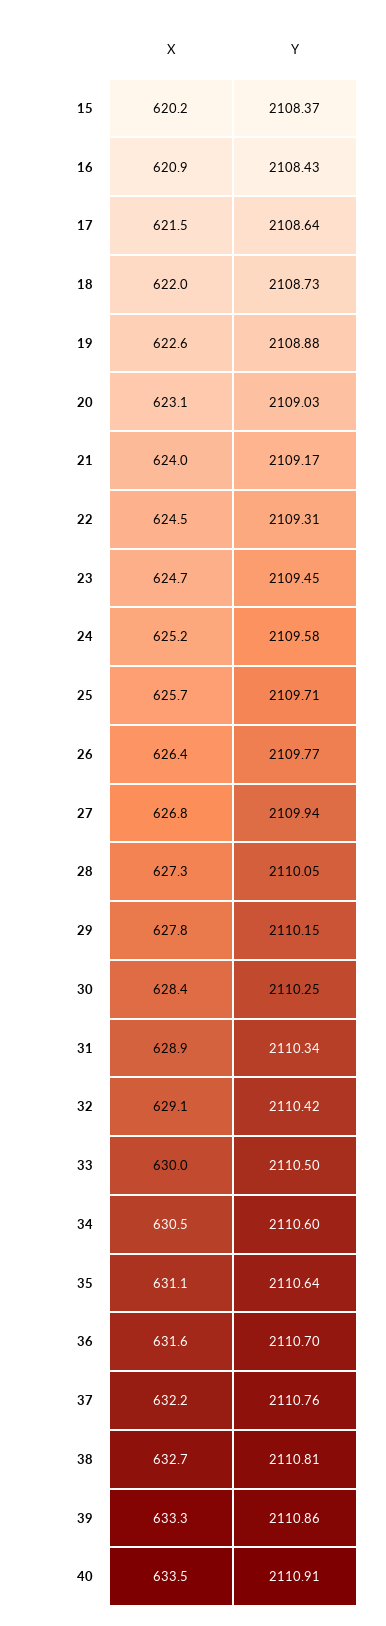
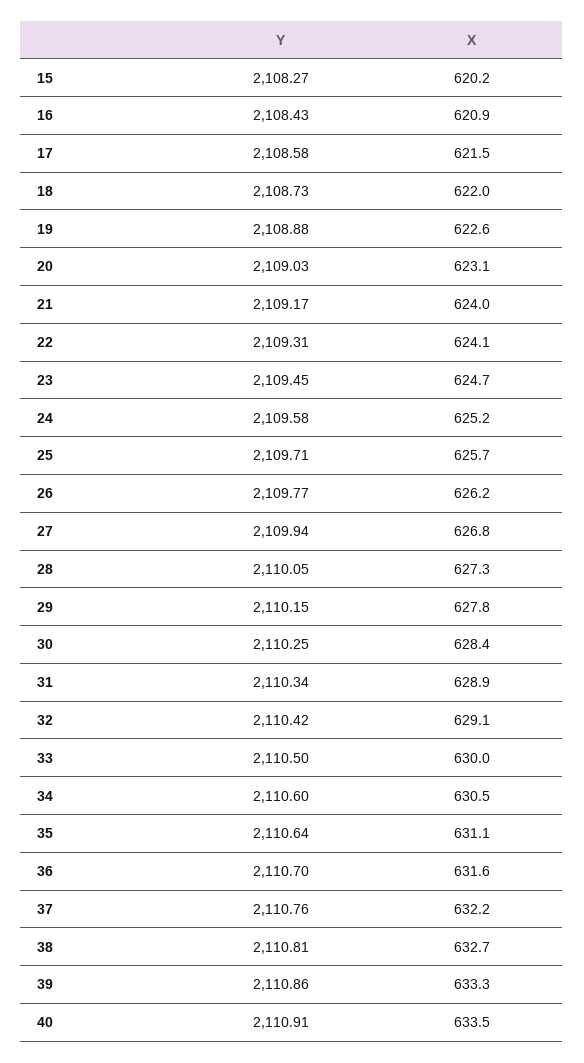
  {
    "X": {
      "15": 620.2,
      "16": 620.9,
      "17": 621.5,
      "18": 622,
      "19": 622.6,
      "20": 623.1,
      "21": 624,
-     "22": 624.5,
+     "22": 624.1,
      "23": 624.7,
      "24": 625.2,
      "25": 625.7,
-     "26": 626.4,
+     "26": 626.2,
      "27": 626.8,
      "28": 627.3,
      "29": 627.8,
      "30": 628.4,
      "31": 628.9,
      "32": 629.1,
      "33": 630,
      "34": 630.5,
      "35": 631.1,
      "36": 631.6,
      "37": 632.2,
      "38": 632.7,
      "39": 633.3,
      "40": 633.5
    },
    "Y": {
-     "15": 2108.37,
+     "15": 2108.27,
      "16": 2108.43,
-     "17": 2108.64,
+     "17": 2108.58,
      "18": 2108.73,
      "19": 2108.88,
      "20": 2109.03,
      "21": 2109.17,
      "22": 2109.31,
      "23": 2109.45,
      "24": 2109.58,
      "25": 2109.71,
      "26": 2109.77,
      "27": 2109.94,
      "28": 2110.05,
      "29": 2110.15,
      "30": 2110.25,
      "31": 2110.34,
      "32": 2110.42,
      "33": 2110.5,
      "34": 2110.6,
      "35": 2110.64,
      "36": 2110.7,
      "37": 2110.76,
      "38": 2110.81,
      "39": 2110.86,
      "40": 2110.91
    }
  }

